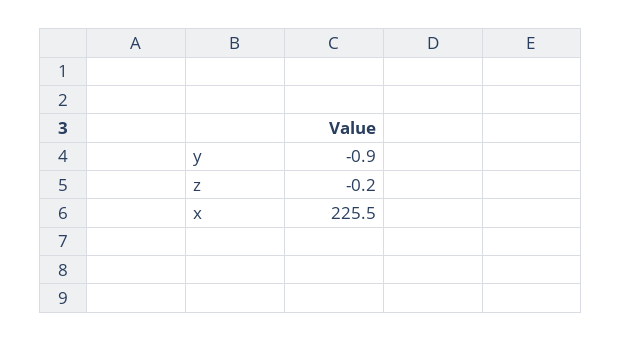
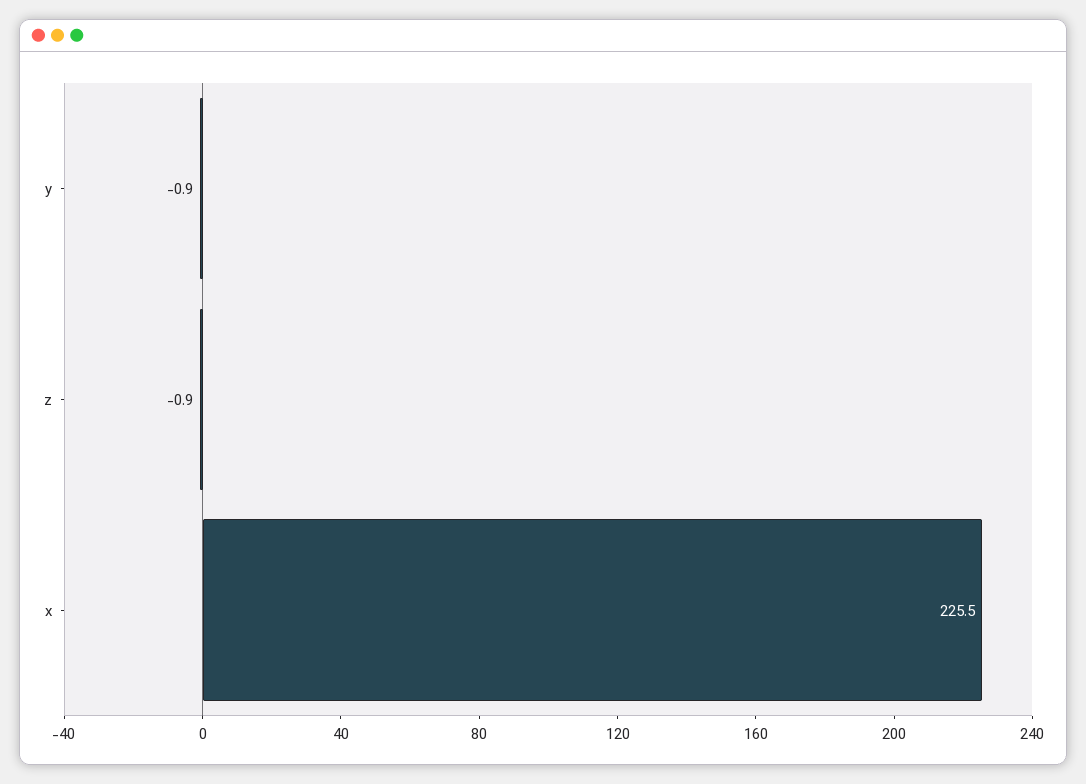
  {
    "y": -0.9,
-   "z": -0.2,
+   "z": -0.9,
    "x": 225.5
  }

